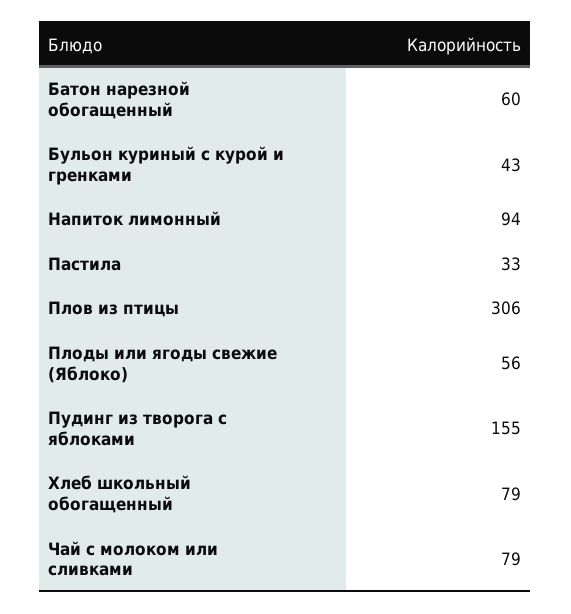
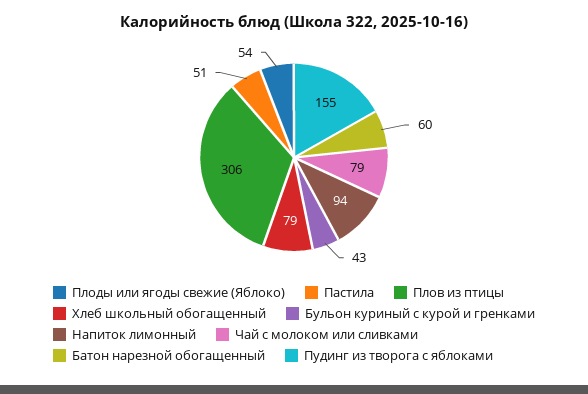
  {
    "Батон нарезной обогащенный": 60,
    "Бульон куриный с курой и гренками": 43,
    "Напиток лимонный": 94,
-   "Пастила": 33,
+   "Пастила": 51,
    "Плов из птицы": 306,
-   "Плоды или ягоды свежие (Яблоко)": 56,
+   "Плоды или ягоды свежие (Яблоко)": 54,
    "Пудинг из творога с яблоками": 155,
    "Хлеб школьный обогащенный": 79,
    "Чай с молоком или сливками": 79
  }

